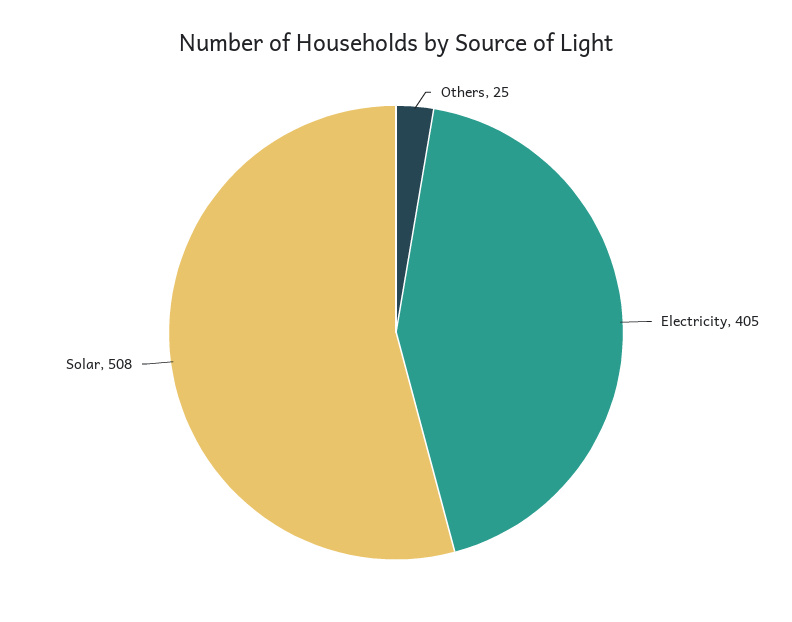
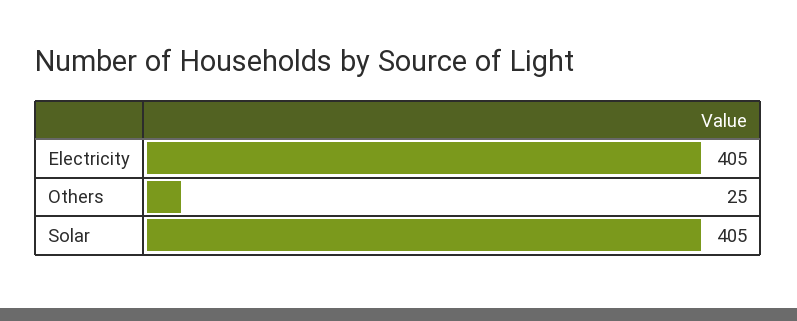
  {
    "Others": 25,
    "Electricity": 405,
-   "Solar": 508
+   "Solar": 405
  }

